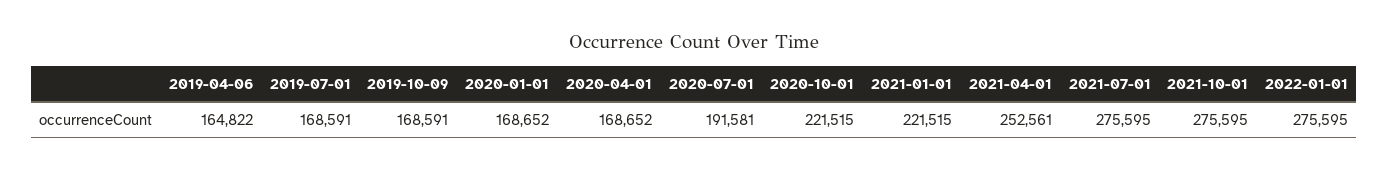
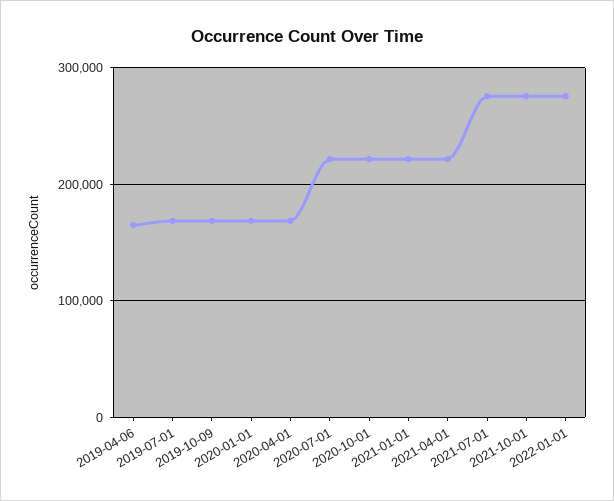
  {
    "2019-04-06": 164822,
    "2019-07-01": 168591,
    "2019-10-09": 168591,
    "2020-01-01": 168652,
    "2020-04-01": 168652,
-   "2020-07-01": 191581,
+   "2020-07-01": 220000,
    "2020-10-01": 221515,
    "2021-01-01": 221515,
-   "2021-04-01": 252561,
+   "2021-04-01": 220000,
    "2021-07-01": 275595,
    "2021-10-01": 275595,
    "2022-01-01": 275595
  }

